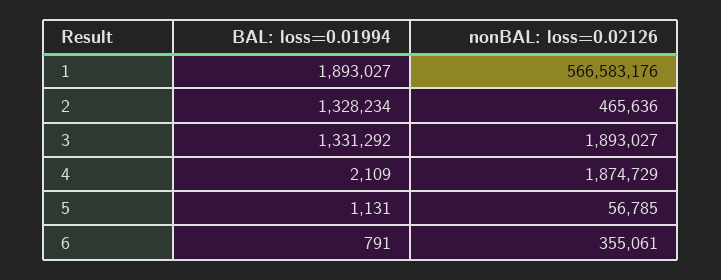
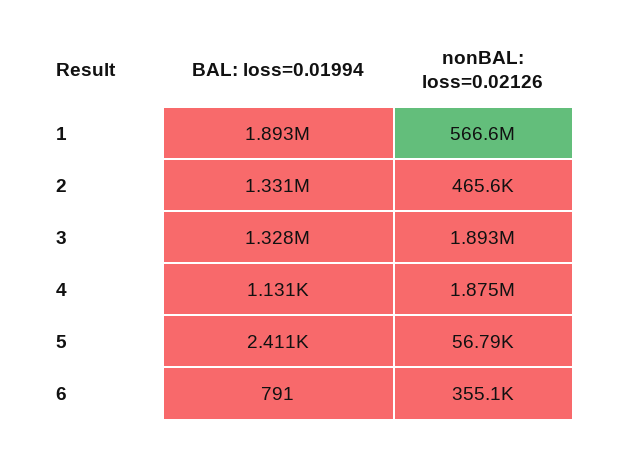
  {
    "BAL: loss=0.01994": {
      "1": 1893027,
-     "2": 1328234,
+     "2": 1331000,
-     "3": 1331292,
+     "3": 1328000,
-     "4": 2109,
+     "4": 1131,
-     "5": 1131,
+     "5": 2411,
      "6": 791
    },
    "nonBAL: loss=0.02126": {
      "1": 566583176,
      "2": 465636,
      "3": 1893027,
      "4": 1874729,
      "5": 56785,
      "6": 355061
    }
  }

